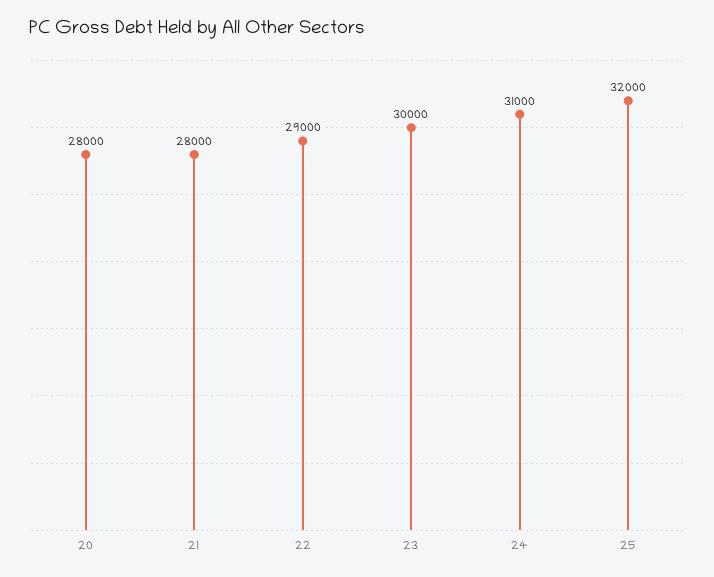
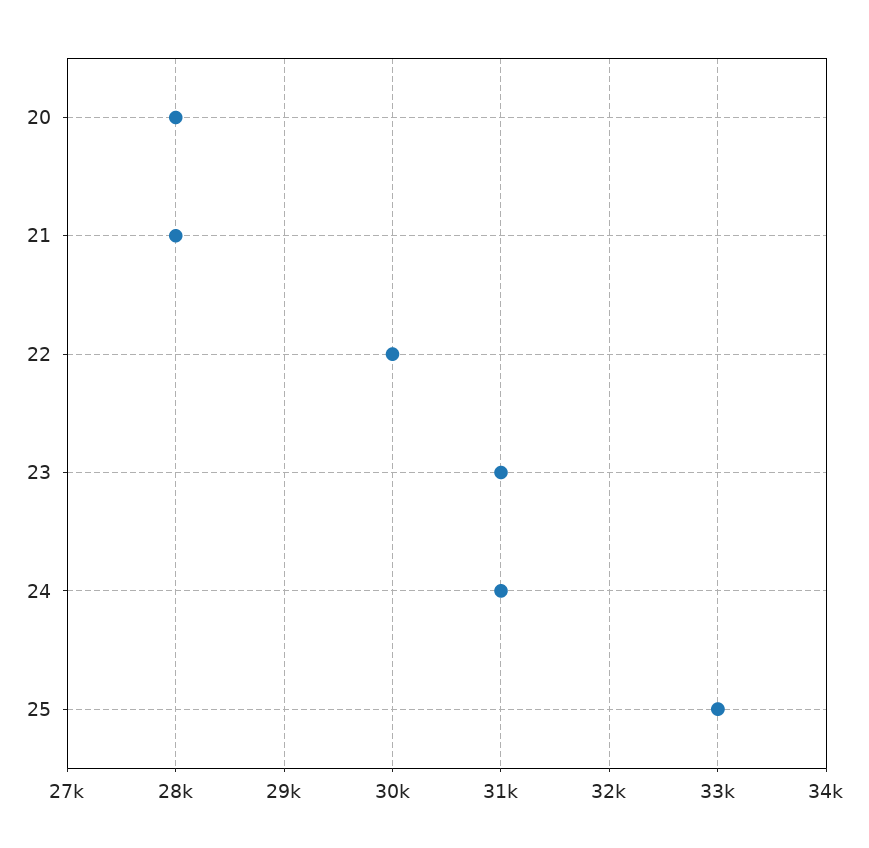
  {
    "20": 28000,
    "21": 28000,
-   "22": 29000,
+   "22": 30000,
-   "23": 30000,
+   "23": 31000,
    "24": 31000,
-   "25": 32000
+   "25": 33000
  }

